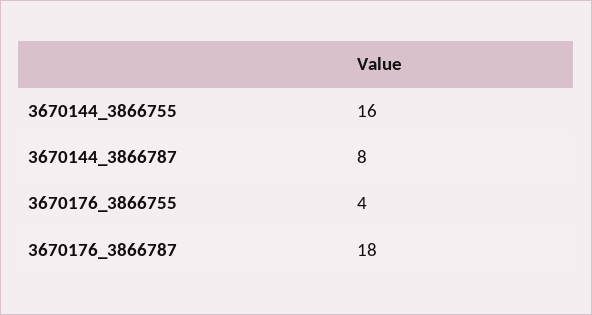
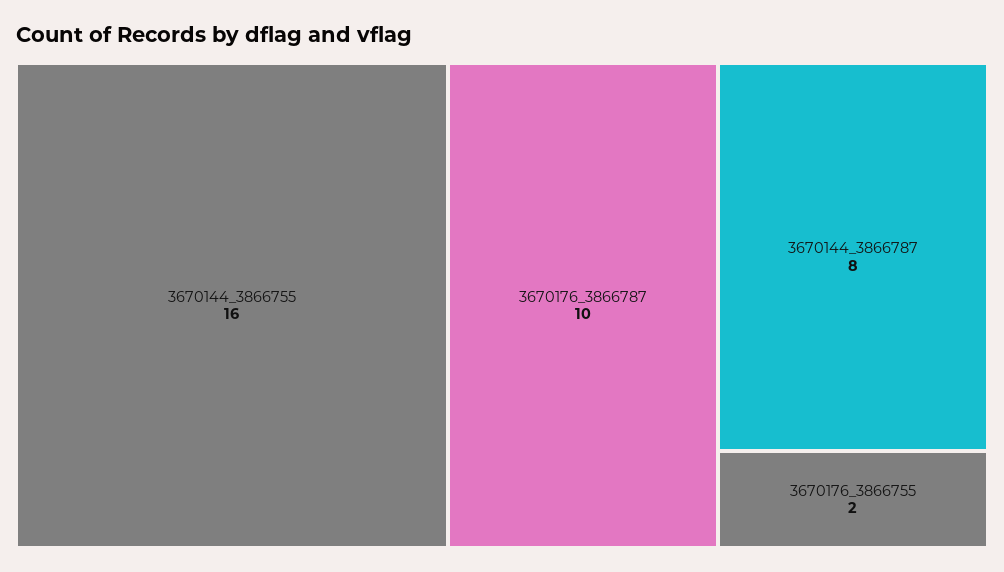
  {
    "3670144_3866755": 16,
    "3670144_3866787": 8,
-   "3670176_3866755": 4,
+   "3670176_3866755": 2,
-   "3670176_3866787": 18
+   "3670176_3866787": 10
  }

